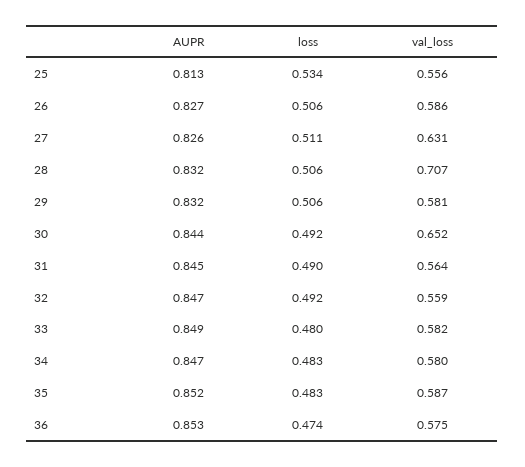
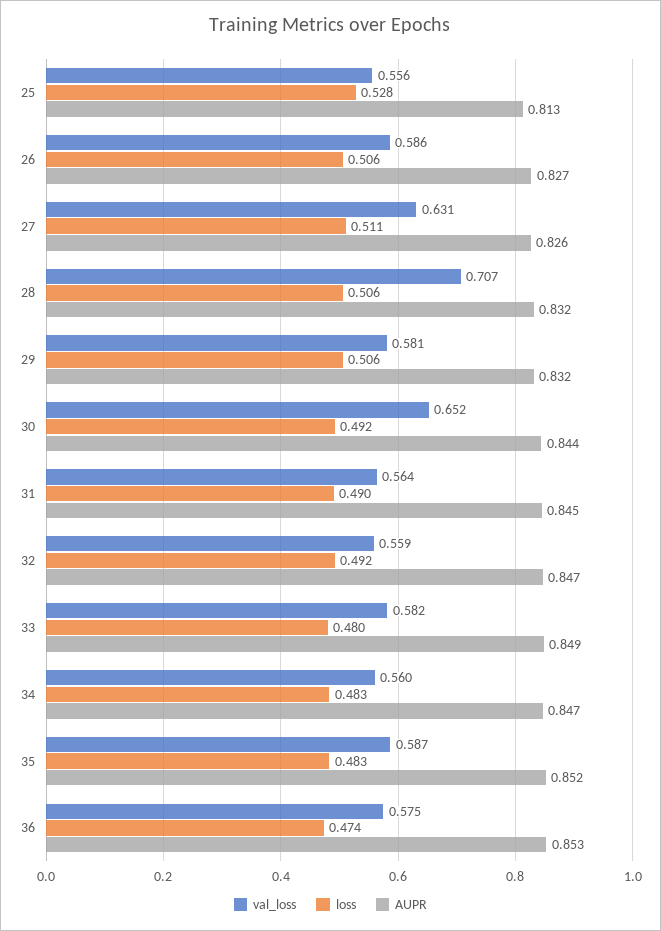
  {
    "AUPR": {
      "25": 0.813,
      "26": 0.827,
      "27": 0.826,
      "28": 0.832,
      "29": 0.832,
      "30": 0.844,
      "31": 0.845,
      "32": 0.847,
      "33": 0.849,
      "34": 0.847,
      "35": 0.852,
      "36": 0.853
    },
    "loss": {
-     "25": 0.534,
+     "25": 0.528,
      "26": 0.506,
      "27": 0.511,
      "28": 0.506,
      "29": 0.506,
      "30": 0.492,
      "31": 0.49,
      "32": 0.492,
      "33": 0.48,
      "34": 0.483,
      "35": 0.483,
      "36": 0.474
    },
    "val_loss": {
      "25": 0.556,
      "26": 0.586,
      "27": 0.631,
      "28": 0.707,
      "29": 0.581,
      "30": 0.652,
      "31": 0.564,
      "32": 0.559,
      "33": 0.582,
-     "34": 0.58,
+     "34": 0.56,
      "35": 0.587,
      "36": 0.575
    }
  }

